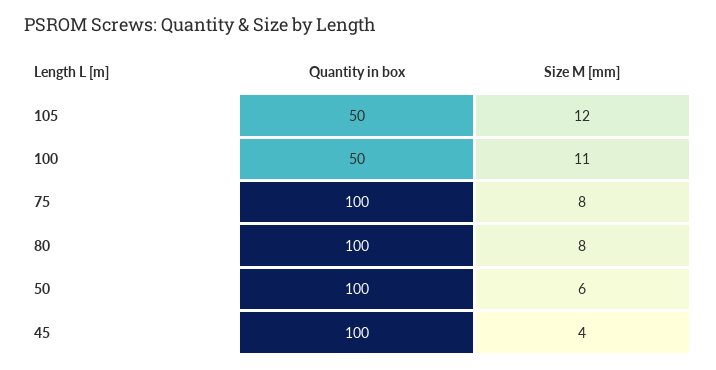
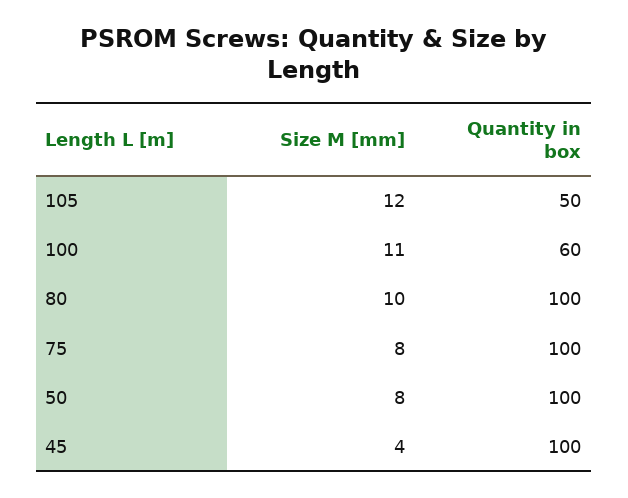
  {
    "Quantity in box": {
      "105": 50,
-     "100": 50,
+     "100": 60,
      "75": 100,
      "80": 100,
      "50": 100,
      "45": 100
    },
    "Size M [mm]": {
      "105": 12,
      "100": 11,
      "75": 8,
-     "80": 8,
+     "80": 10,
-     "50": 6,
+     "50": 8,
      "45": 4
    }
  }

